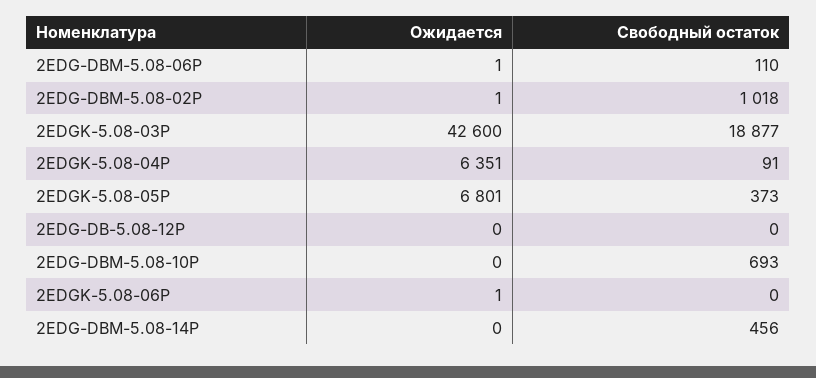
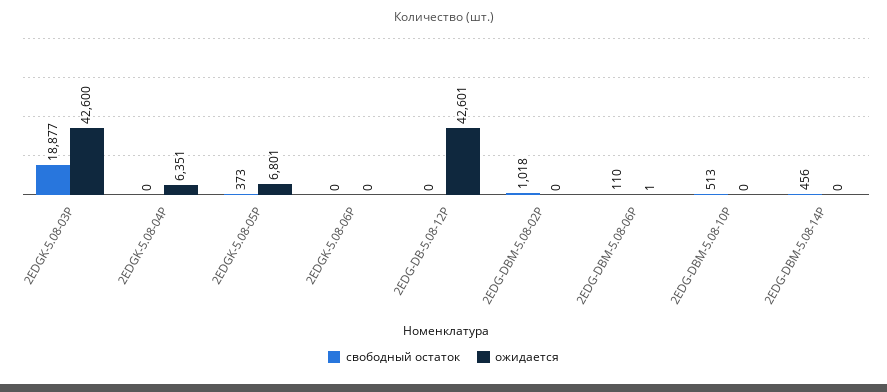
  {
    "Ожидается": {
      "2EDG-DBM-5.08-06P": 1,
-     "2EDG-DBM-5.08-02P": 1,
+     "2EDG-DBM-5.08-02P": 0,
      "2EDGK-5.08-03P": 42600,
      "2EDGK-5.08-04P": 6351,
      "2EDGK-5.08-05P": 6801,
-     "2EDG-DB-5.08-12P": 0,
+     "2EDG-DB-5.08-12P": 42601,
      "2EDG-DBM-5.08-10P": 0,
-     "2EDGK-5.08-06P": 1,
+     "2EDGK-5.08-06P": 0,
      "2EDG-DBM-5.08-14P": 0
    },
    "Свободный остаток": {
      "2EDG-DBM-5.08-06P": 110,
      "2EDG-DBM-5.08-02P": 1018,
      "2EDGK-5.08-03P": 18877,
-     "2EDGK-5.08-04P": 91,
+     "2EDGK-5.08-04P": 0,
      "2EDGK-5.08-05P": 373,
      "2EDG-DB-5.08-12P": 0,
-     "2EDG-DBM-5.08-10P": 693,
+     "2EDG-DBM-5.08-10P": 513,
      "2EDGK-5.08-06P": 0,
      "2EDG-DBM-5.08-14P": 456
    }
  }

